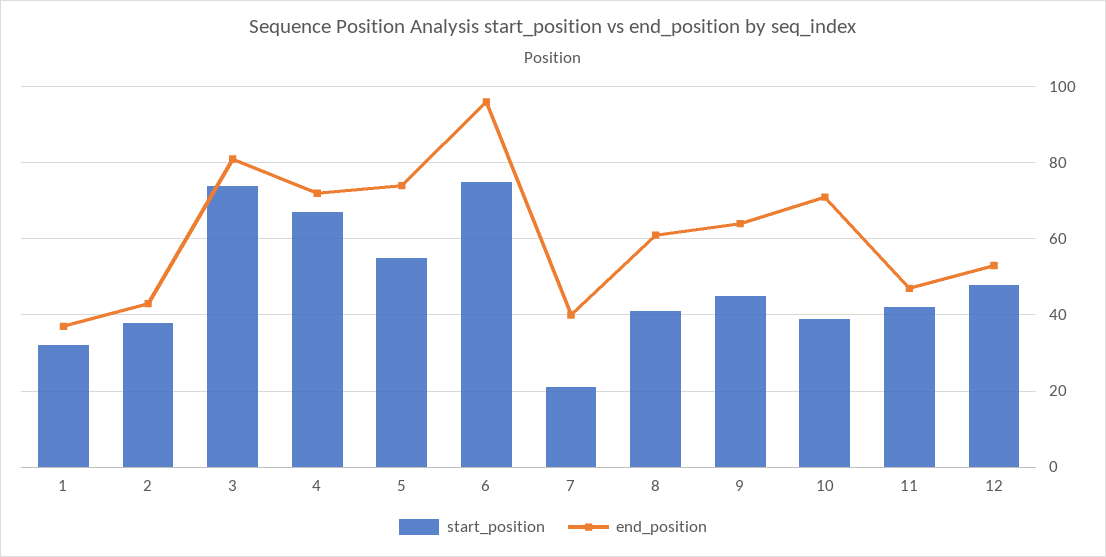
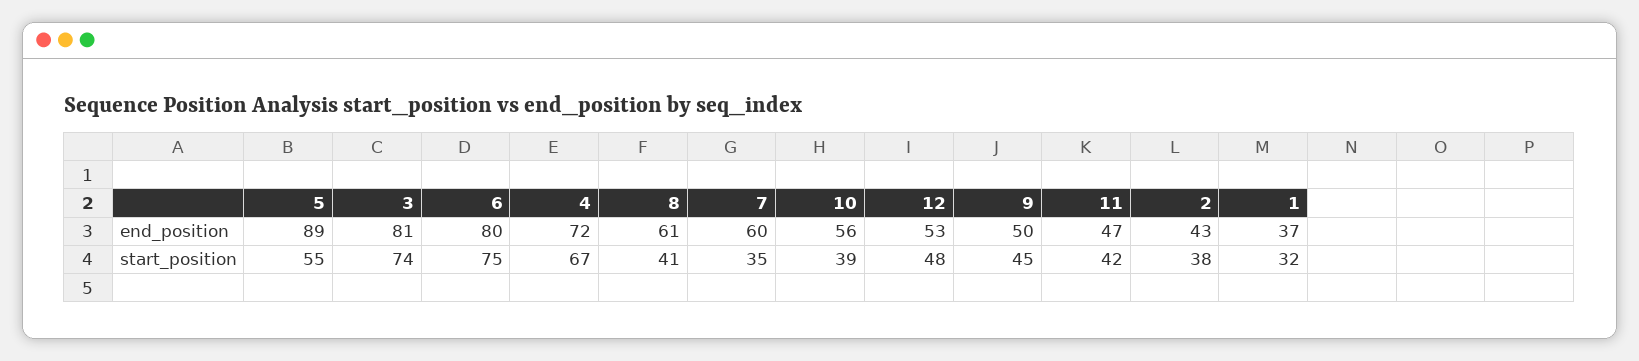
  {
    "start_position": {
      "1": 32,
      "2": 38,
      "3": 74,
      "4": 67,
      "5": 55,
      "6": 75,
-     "7": 20,
+     "7": 35,
      "8": 41,
      "9": 45,
      "10": 39,
      "11": 42,
      "12": 48
    },
    "end_position": {
      "1": 37,
      "2": 43,
      "3": 81,
      "4": 72,
-     "5": 75,
+     "5": 89,
-     "6": 95,
+     "6": 80,
-     "7": 40,
+     "7": 60,
      "8": 61,
-     "9": 65,
+     "9": 50,
-     "10": 70,
+     "10": 56,
      "11": 47,
      "12": 53
    }
  }

